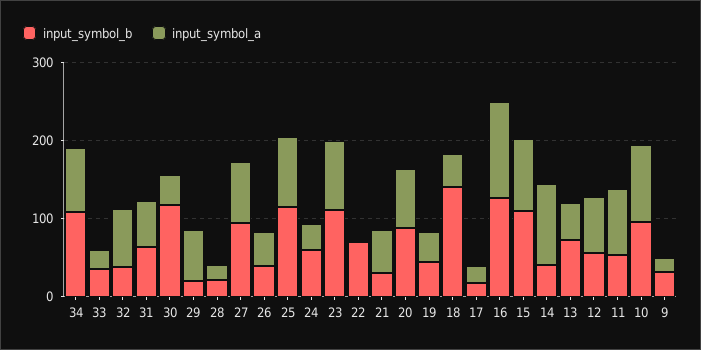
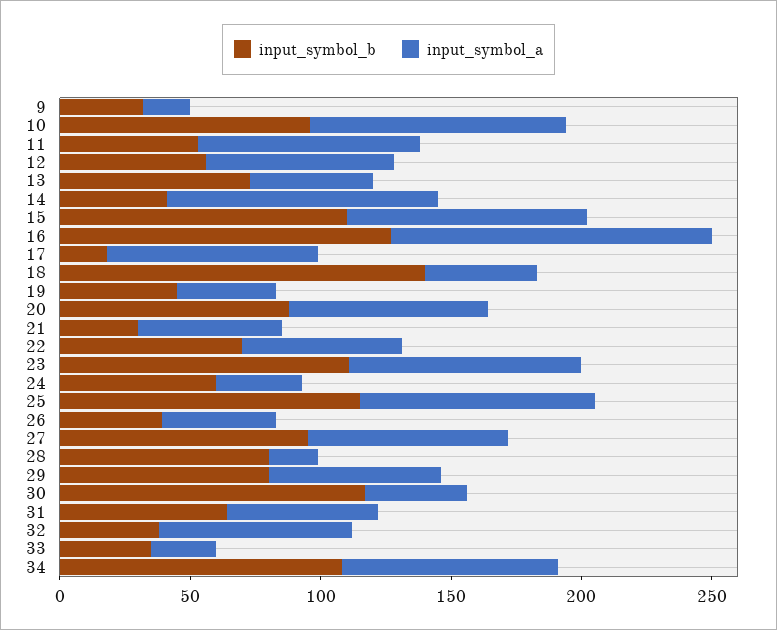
  {
    "input_symbol_b": {
      "34": 110,
      "33": 40,
      "32": 40,
      "31": 60,
      "30": 120,
-     "29": 20,
+     "29": 80,
-     "28": 20,
+     "28": 80,
      "27": 100,
      "26": 40,
      "25": 120,
      "24": 60,
      "23": 110,
      "22": 70,
      "21": 30,
      "20": 90,
      "19": 50,
      "18": 140,
      "17": 20,
      "16": 130,
      "15": 110,
      "14": 40,
      "13": 70,
      "12": 60,
      "11": 50,
      "10": 100,
      "9": 30
    },
    "input_symbol_a": {
      "34": 80,
      "33": 30,
      "32": 70,
      "31": 60,
      "30": 40,
      "29": 70,
      "28": 20,
      "27": 80,
      "26": 40,
      "25": 90,
      "24": 30,
      "23": 90,
-     "22": 0,
+     "22": 60,
      "21": 60,
      "20": 80,
      "19": 40,
      "18": 40,
-     "17": 20,
+     "17": 80,
      "16": 120,
      "15": 90,
      "14": 100,
      "13": 50,
      "12": 70,
      "11": 90,
      "10": 100,
      "9": 20
    }
  }

